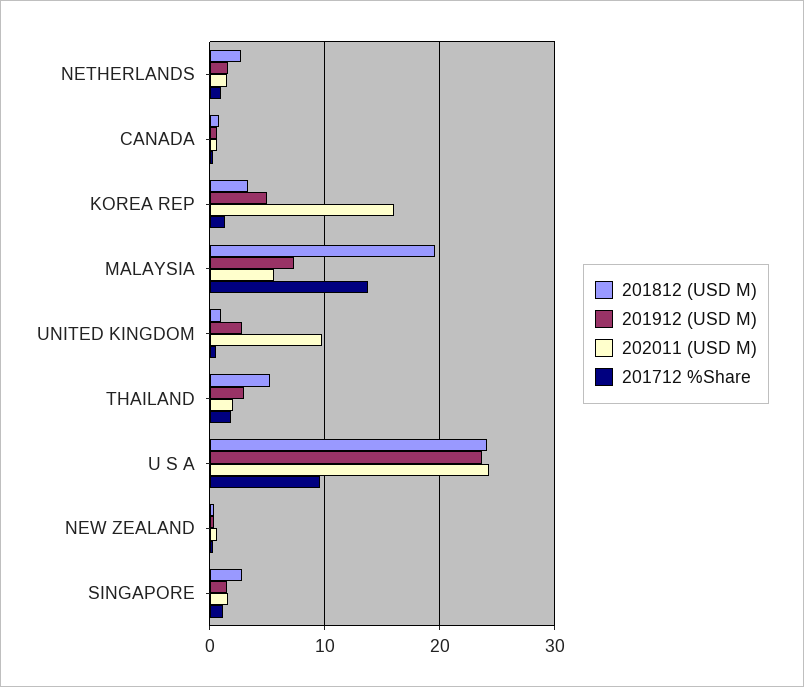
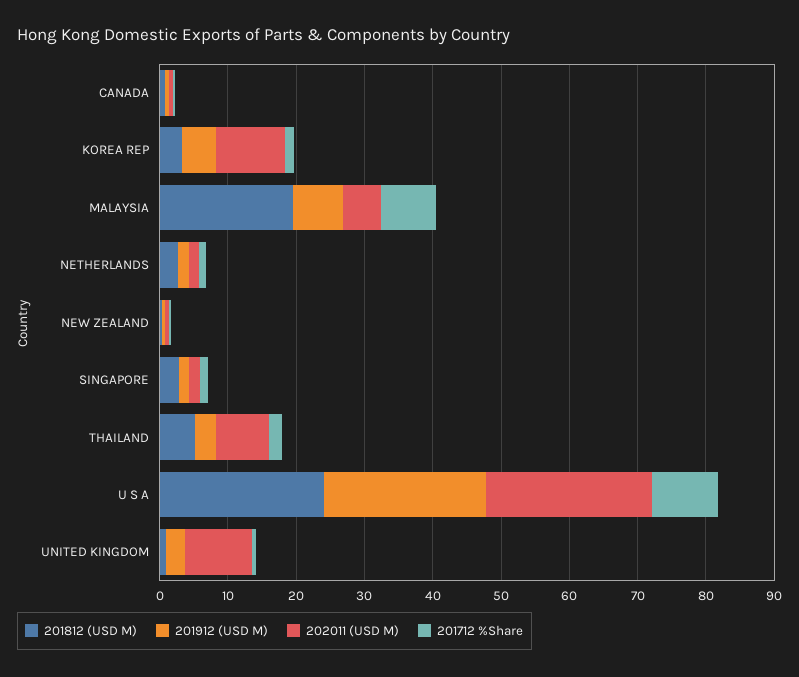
  {
    "201812 (USD M)": {
      "NETHERLANDS": 3,
      "CANADA": 1,
      "KOREA REP": 3,
      "MALAYSIA": 20,
      "UNITED KINGDOM": 1,
      "THAILAND": 5,
      "U S A": 24,
      "NEW ZEALAND": 0,
      "SINGAPORE": 3
    },
    "201912 (USD M)": {
      "NETHERLANDS": 2,
      "CANADA": 1,
      "KOREA REP": 5,
      "MALAYSIA": 7,
      "UNITED KINGDOM": 3,
      "THAILAND": 3,
      "U S A": 24,
      "NEW ZEALAND": 0,
      "SINGAPORE": 2
    },
    "202011 (USD M)": {
      "NETHERLANDS": 2,
      "CANADA": 1,
-     "KOREA REP": 16,
+     "KOREA REP": 10,
      "MALAYSIA": 6,
      "UNITED KINGDOM": 10,
-     "THAILAND": 2,
+     "THAILAND": 8,
      "U S A": 24,
      "NEW ZEALAND": 1,
      "SINGAPORE": 2
    },
    "201712 %Share": {
      "NETHERLANDS": 1,
      "CANADA": 0,
      "KOREA REP": 1,
-     "MALAYSIA": 14,
+     "MALAYSIA": 8,
      "UNITED KINGDOM": 1,
      "THAILAND": 2,
      "U S A": 10,
      "NEW ZEALAND": 0,
      "SINGAPORE": 1
    }
  }

